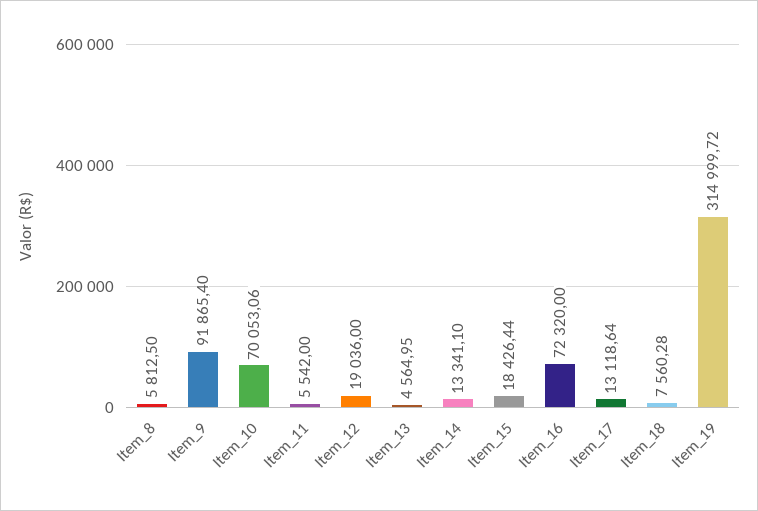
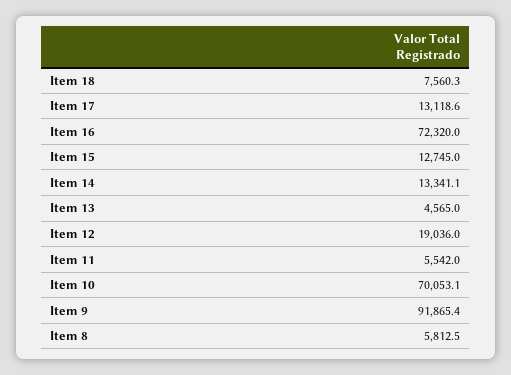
  {
    "Item_8": 5812.5,
    "Item_9": 91865.4,
    "Item_10": 70053.06,
    "Item_11": 5542,
    "Item_12": 19036,
    "Item_13": 4564.95,
    "Item_14": 13341.1,
-   "Item_15": 18426.44,
+   "Item_15": 12745,
    "Item_16": 72320,
    "Item_17": 13118.64,
-   "Item_18": 7560.28,
+   "Item_18": 7560.28
-   "Item_19": 314999.72
  }

